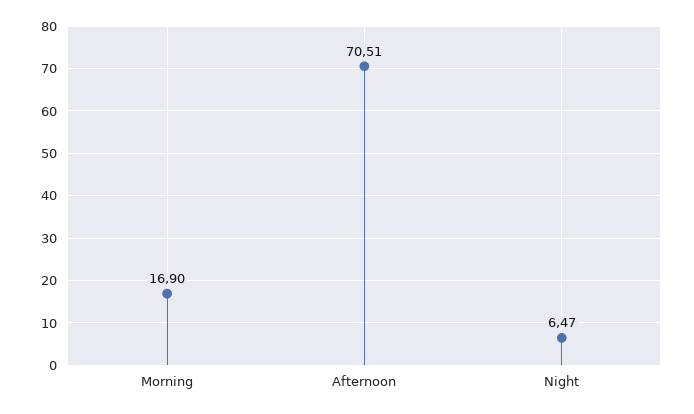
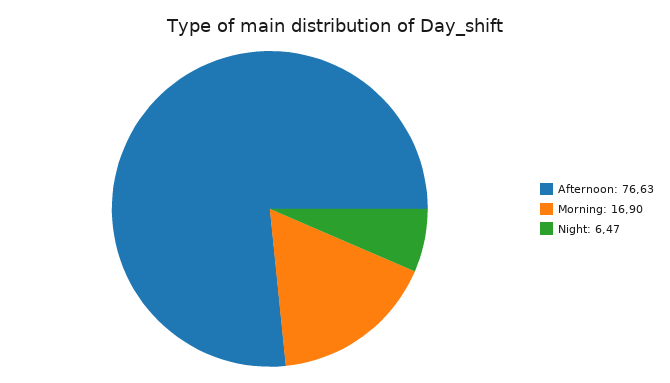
  {
    "Morning": 16.9,
-   "Afternoon": 70.51,
+   "Afternoon": 76.63,
    "Night": 6.47
  }

